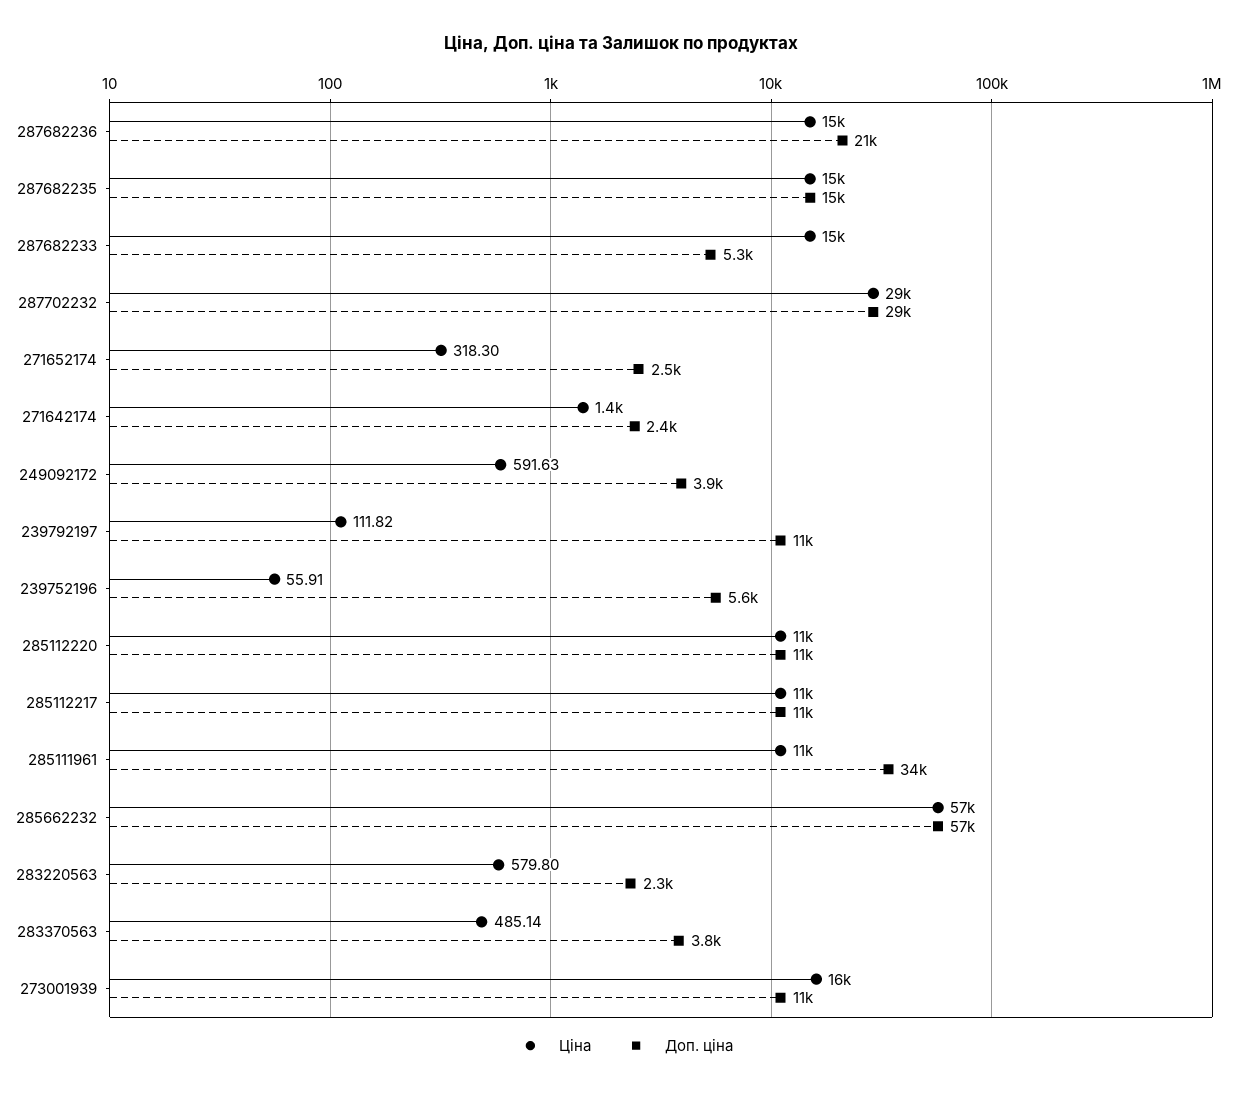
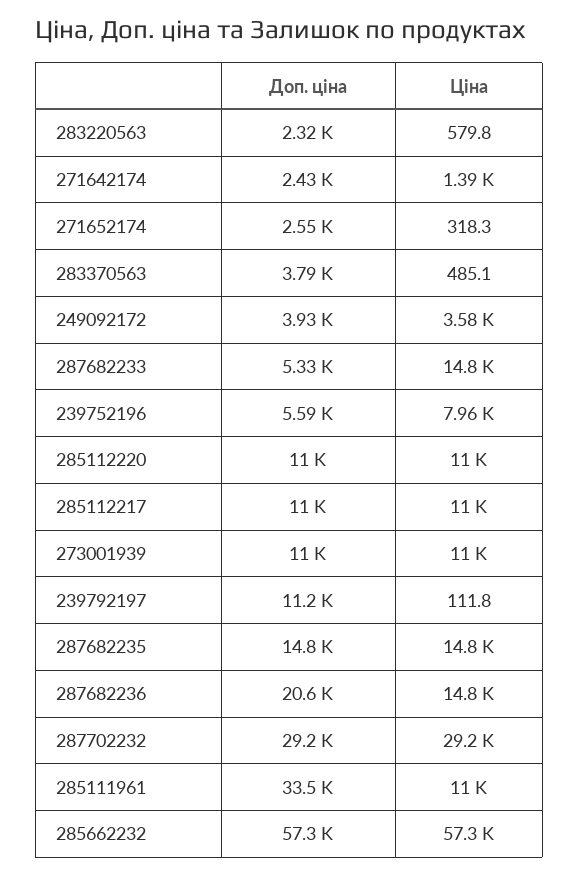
  {
    "Ціна": {
      "287682236": 14800,
      "287682235": 14800,
      "287682233": 14800,
      "287702232": 29200,
      "271652174": 318.3,
      "271642174": 1390,
-     "249092172": 591.63,
+     "249092172": 3580,
      "239792197": 111.82,
-     "239752196": 55.91,
+     "239752196": 7960,
      "285112220": 11000,
      "285112217": 11000,
      "285111961": 11000,
      "285662232": 57300,
      "283220563": 579.8,
      "283370563": 485.14,
-     "273001939": 16000
+     "273001939": 11000
    },
    "Доп. ціна": {
      "287682236": 20600,
      "287682235": 14800,
      "287682233": 5330,
      "287702232": 29200,
      "271652174": 2550,
      "271642174": 2430,
      "249092172": 3930,
      "239792197": 11200,
      "239752196": 5590,
      "285112220": 11000,
      "285112217": 11000,
      "285111961": 33500,
      "285662232": 57300,
      "283220563": 2320,
      "283370563": 3790,
      "273001939": 11000
    }
  }

